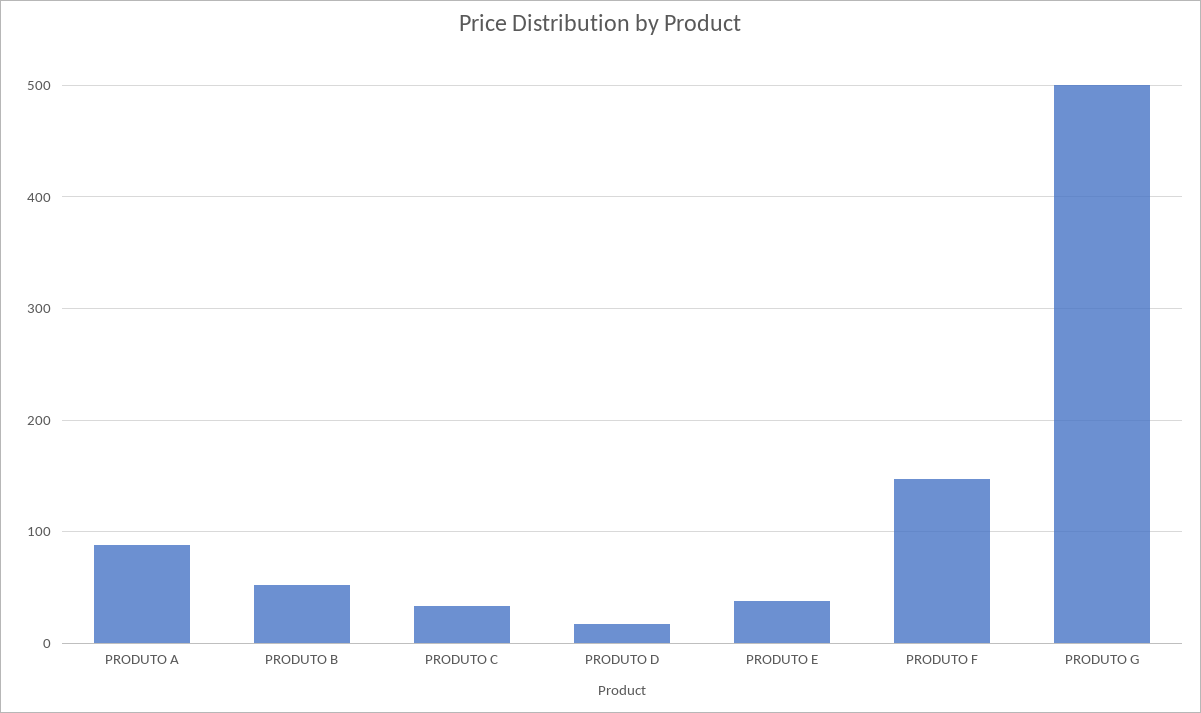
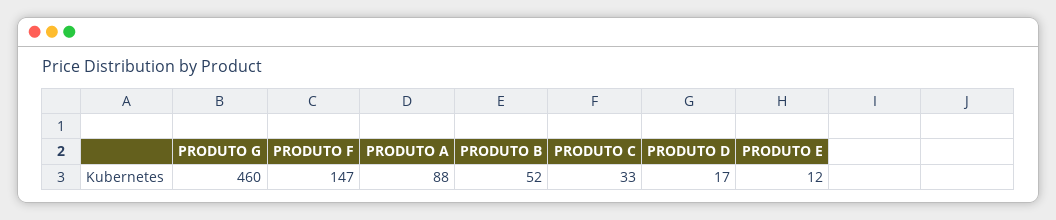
  {
    "PRODUTO A": 88,
    "PRODUTO B": 52,
    "PRODUTO C": 33,
    "PRODUTO D": 17,
-   "PRODUTO E": 40,
+   "PRODUTO E": 12,
    "PRODUTO F": 147,
-   "PRODUTO G": 500
+   "PRODUTO G": 460
  }

